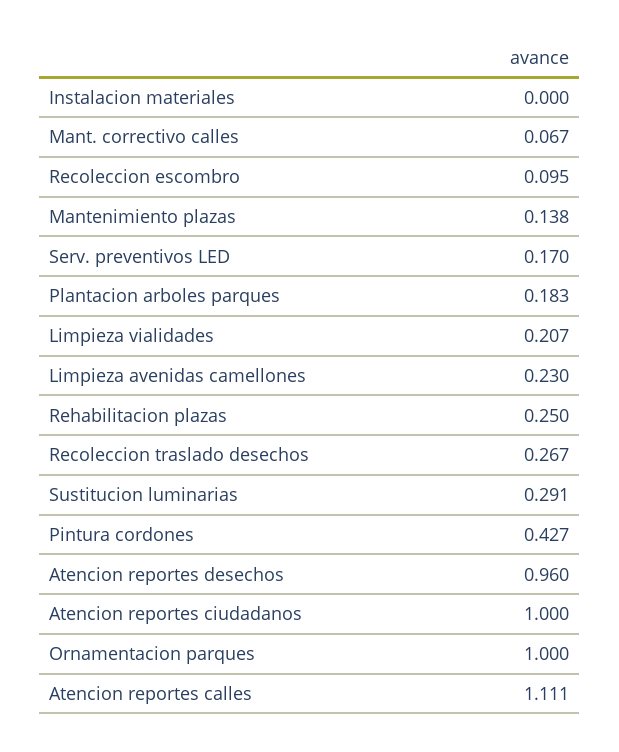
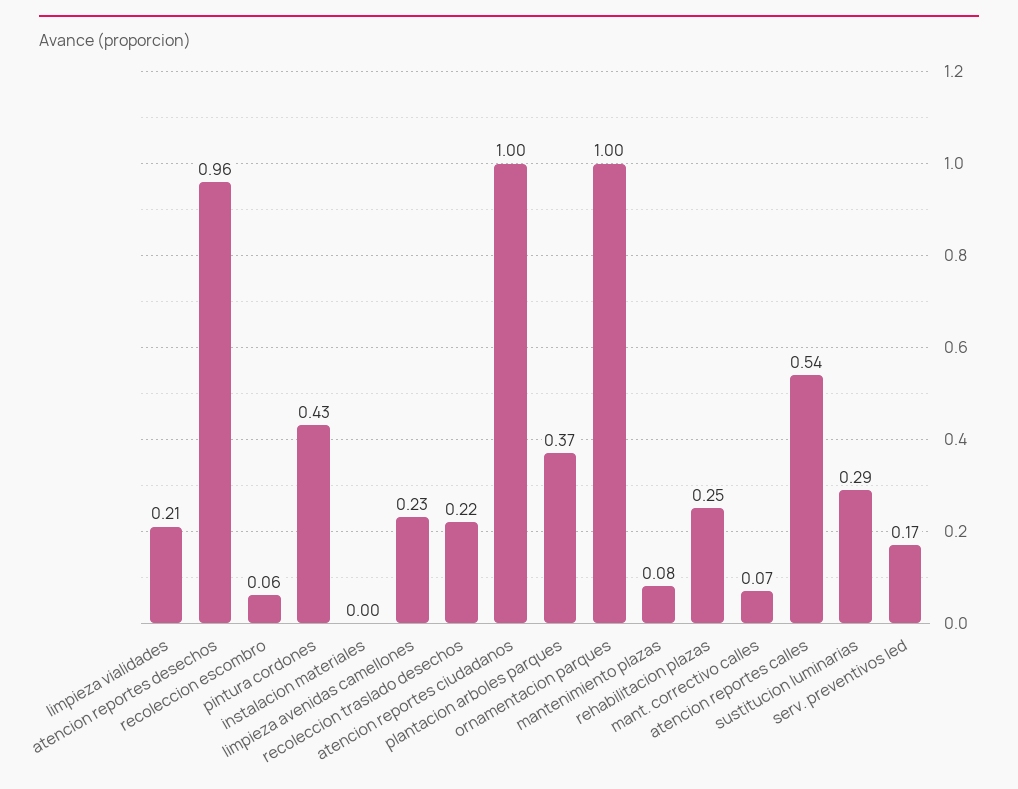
  {
    "Instalacion materiales": 0,
    "Mant. correctivo calles": 0.067,
-   "Recoleccion escombro": 0.095,
+   "Recoleccion escombro": 0.06,
-   "Mantenimiento plazas": 0.138,
+   "Mantenimiento plazas": 0.08,
    "Serv. preventivos LED": 0.17,
-   "Plantacion arboles parques": 0.183,
+   "Plantacion arboles parques": 0.37,
    "Limpieza vialidades": 0.207,
    "Limpieza avenidas camellones": 0.23,
    "Rehabilitacion plazas": 0.25,
-   "Recoleccion traslado desechos": 0.267,
+   "Recoleccion traslado desechos": 0.22,
    "Sustitucion luminarias": 0.291,
    "Pintura cordones": 0.427,
    "Atencion reportes desechos": 0.96,
    "Atencion reportes ciudadanos": 1,
    "Ornamentacion parques": 1,
-   "Atencion reportes calles": 1.111
+   "Atencion reportes calles": 0.54
  }

